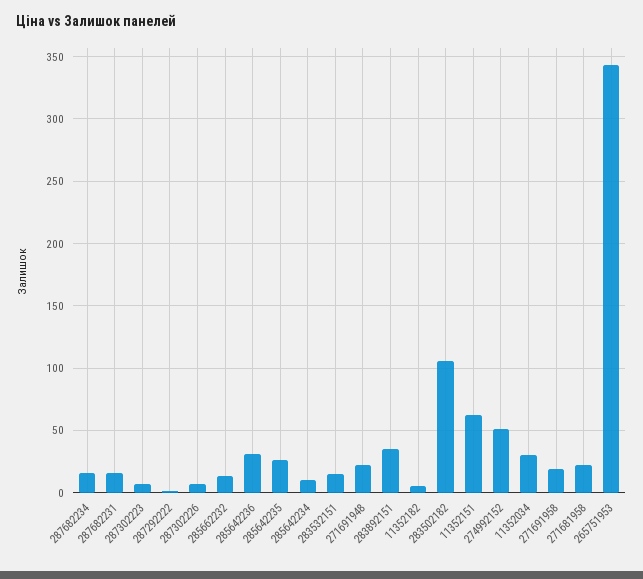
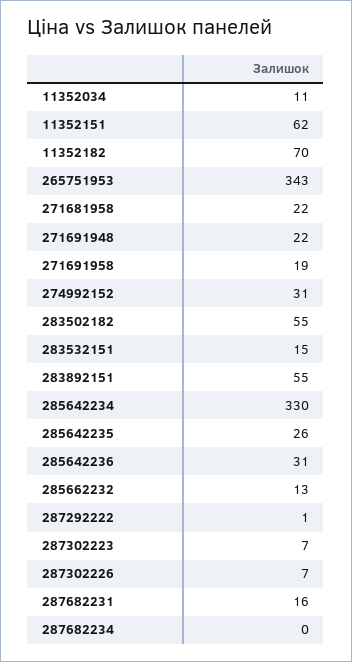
  {
-   "287682234": 15,
+   "287682234": 0,
    "287682231": 16,
    "287302223": 7,
    "287292222": 1,
    "287302226": 7,
    "285662232": 13,
    "285642236": 31,
    "285642235": 26,
-   "285642234": 10,
+   "285642234": 330,
    "283532151": 15,
    "271691948": 22,
-   "283892151": 35,
+   "283892151": 55,
-   "11352182": 5,
+   "11352182": 70,
-   "283502182": 105,
+   "283502182": 55,
    "11352151": 62,
-   "274992152": 50,
+   "274992152": 31,
-   "11352034": 30,
+   "11352034": 11,
    "271691958": 19,
    "271681958": 22,
    "265751953": 343
  }

